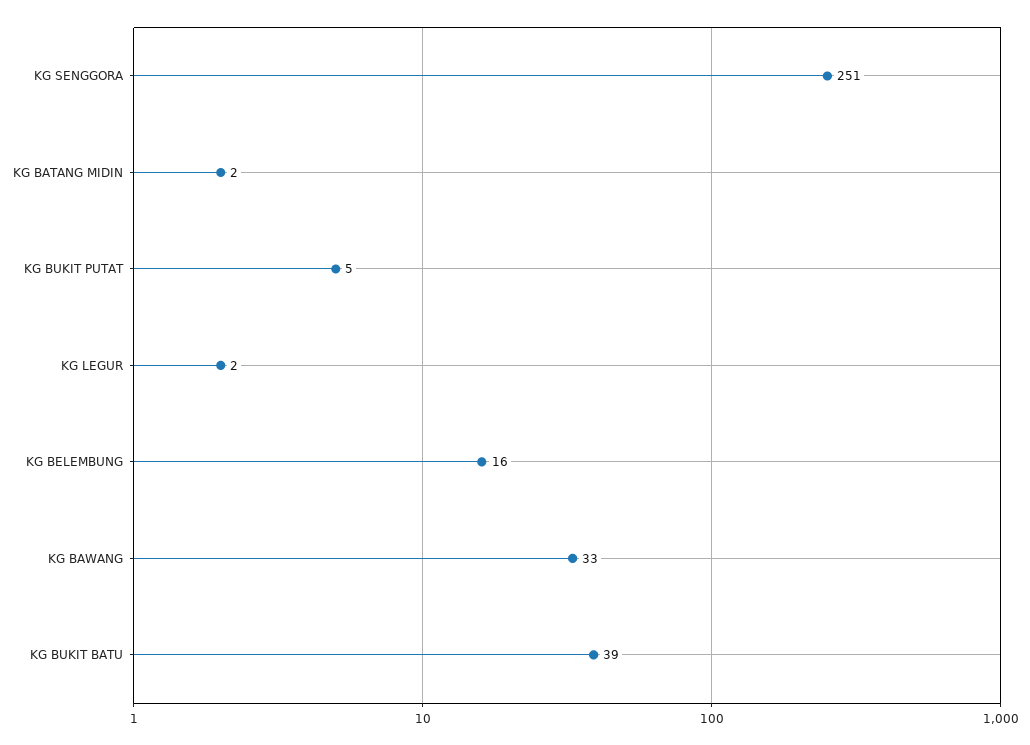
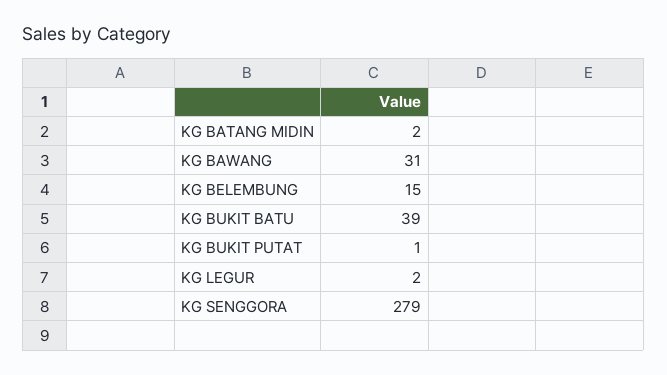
  {
-   "KG SENGGORA": 251,
+   "KG SENGGORA": 279,
    "KG BATANG MIDIN": 2,
-   "KG BUKIT PUTAT": 5,
+   "KG BUKIT PUTAT": 1,
    "KG LEGUR": 2,
-   "KG BELEMBUNG": 16,
+   "KG BELEMBUNG": 15,
-   "KG BAWANG": 33,
+   "KG BAWANG": 31,
    "KG BUKIT BATU": 39
  }

